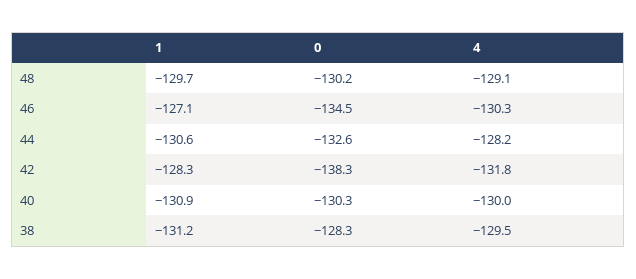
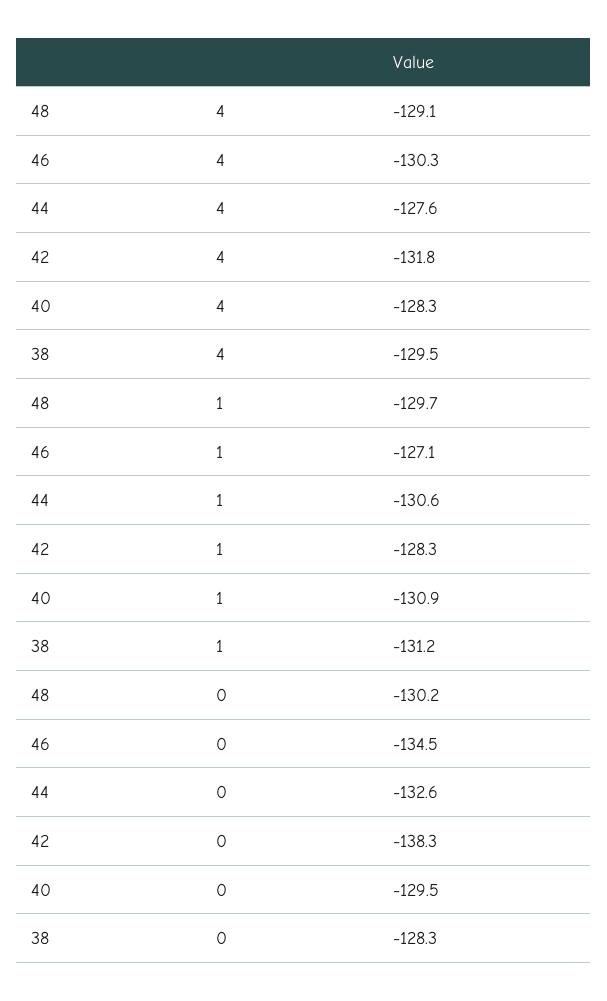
  {
    "1": {
      "48": -129.7,
      "46": -127.1,
      "44": -130.6,
      "42": -128.3,
      "40": -130.9,
      "38": -131.2
    },
    "0": {
      "48": -130.2,
      "46": -134.5,
      "44": -132.6,
      "42": -138.3,
-     "40": -130.3,
+     "40": -129.5,
      "38": -128.3
    },
    "4": {
      "48": -129.1,
      "46": -130.3,
-     "44": -128.2,
+     "44": -127.6,
      "42": -131.8,
-     "40": -130,
+     "40": -128.3,
      "38": -129.5
    }
  }

